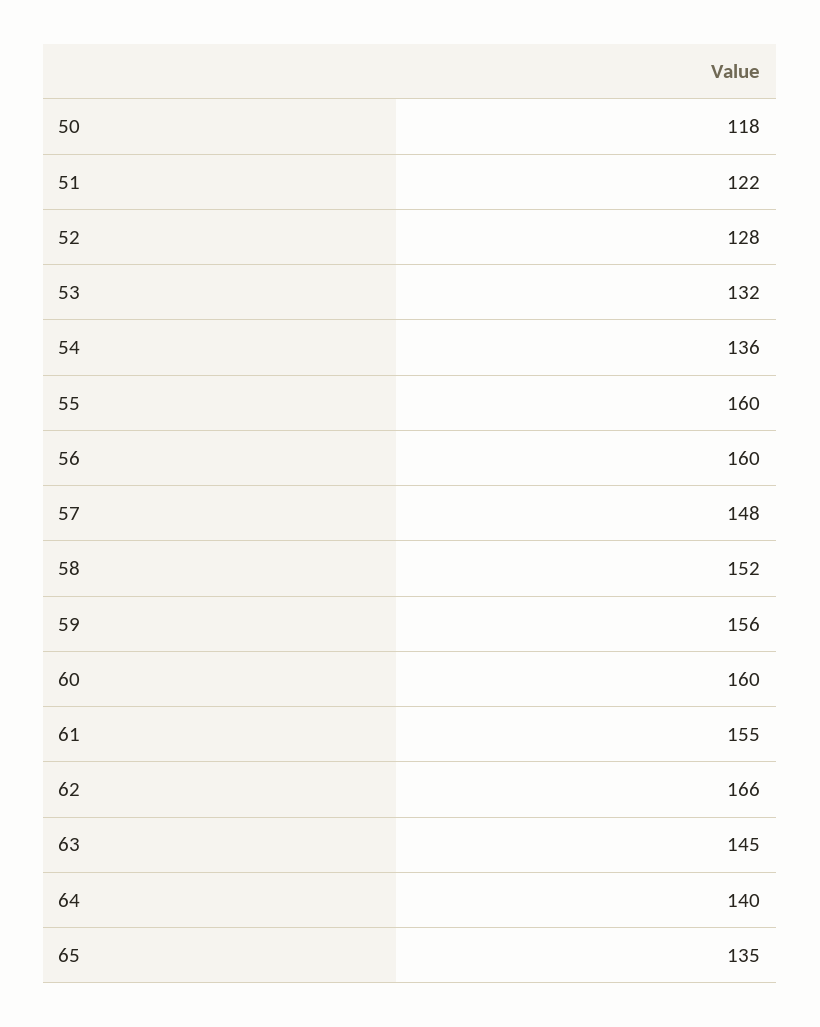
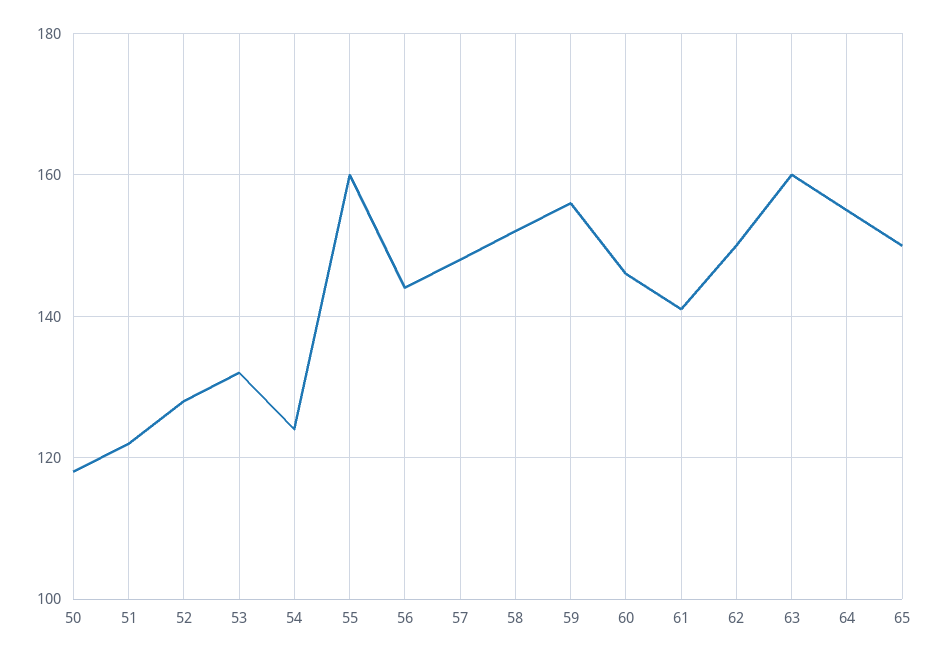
  {
    "50": 118,
    "51": 122,
    "52": 128,
    "53": 132,
-   "54": 136,
+   "54": 125,
    "55": 160,
-   "56": 160,
+   "56": 145,
    "57": 148,
    "58": 152,
    "59": 156,
-   "60": 160,
+   "60": 145,
-   "61": 155,
+   "61": 140,
-   "62": 166,
+   "62": 150,
-   "63": 145,
+   "63": 160,
-   "64": 140,
+   "64": 155,
-   "65": 135
+   "65": 150
  }

